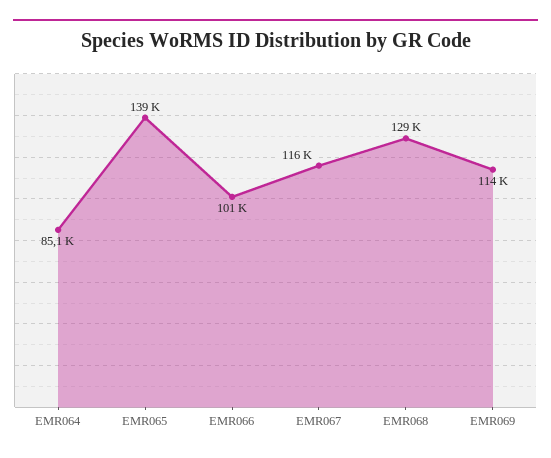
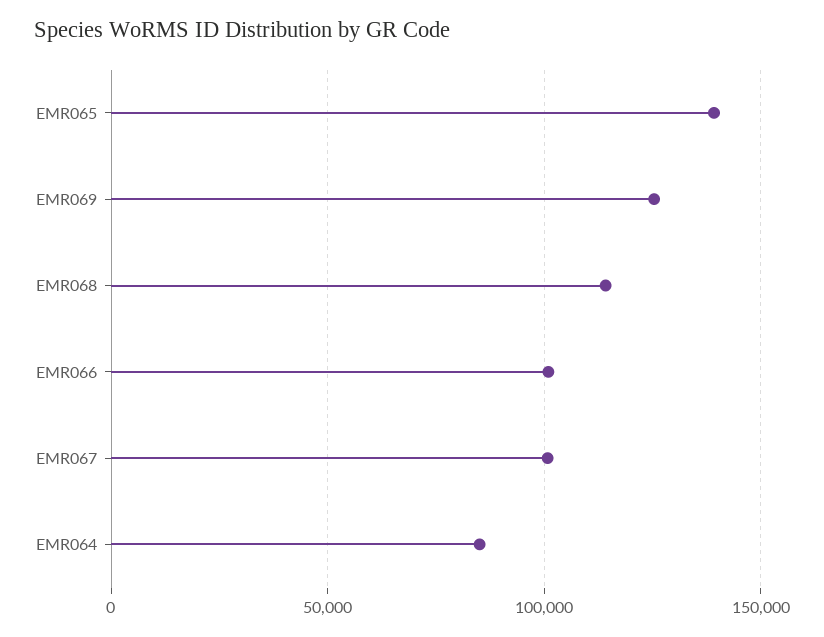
  {
    "EMR064": 85100,
    "EMR065": 139000,
    "EMR066": 101000,
-   "EMR067": 116000,
+   "EMR067": 100000,
-   "EMR068": 129000,
+   "EMR068": 115000,
-   "EMR069": 114000
+   "EMR069": 125000
  }

